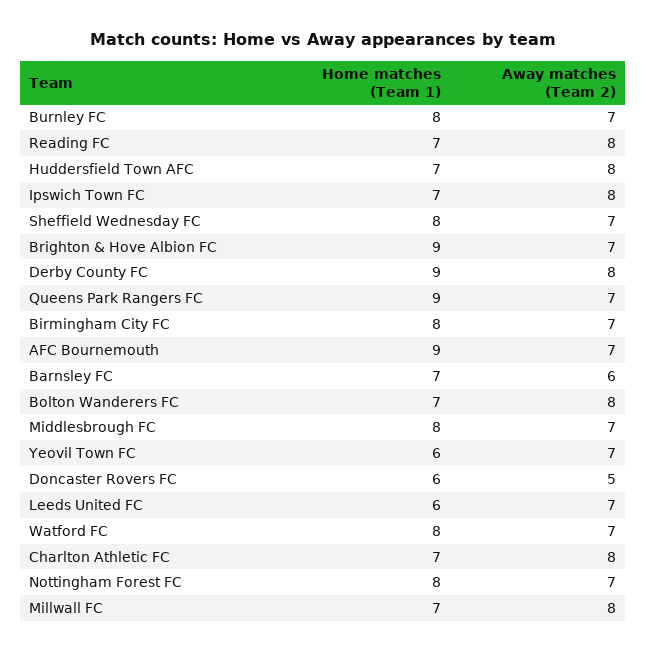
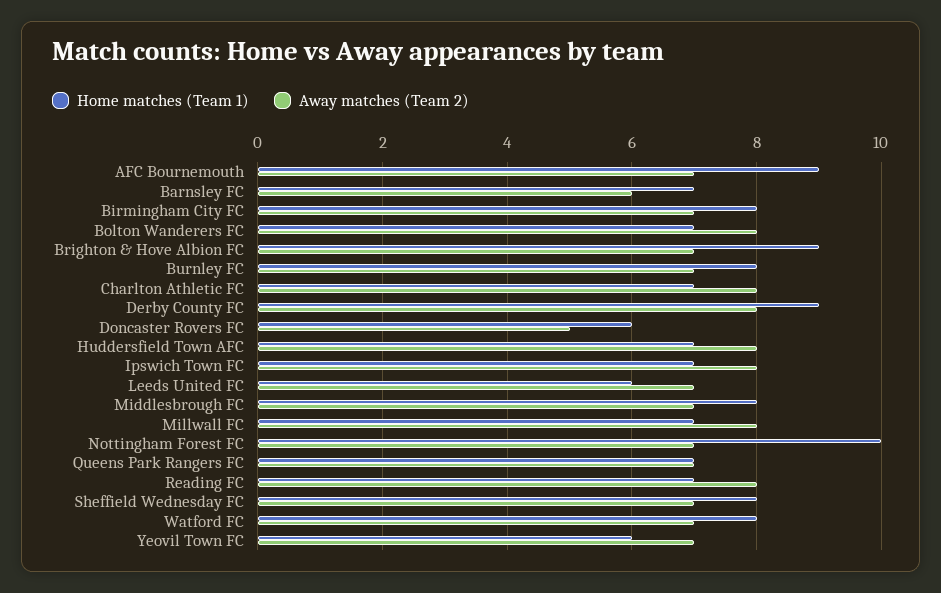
  {
    "Home matches (Team 1)": {
      "Burnley FC": 8,
      "Reading FC": 7,
      "Huddersfield Town AFC": 7,
      "Ipswich Town FC": 7,
      "Sheffield Wednesday FC": 8,
      "Brighton & Hove Albion FC": 9,
      "Derby County FC": 9,
-     "Queens Park Rangers FC": 9,
+     "Queens Park Rangers FC": 7,
      "Birmingham City FC": 8,
      "AFC Bournemouth": 9,
      "Barnsley FC": 7,
      "Bolton Wanderers FC": 7,
      "Middlesbrough FC": 8,
      "Yeovil Town FC": 6,
      "Doncaster Rovers FC": 6,
      "Leeds United FC": 6,
      "Watford FC": 8,
      "Charlton Athletic FC": 7,
-     "Nottingham Forest FC": 8,
+     "Nottingham Forest FC": 10,
      "Millwall FC": 7
    },
    "Away matches (Team 2)": {
      "Burnley FC": 7,
      "Reading FC": 8,
      "Huddersfield Town AFC": 8,
      "Ipswich Town FC": 8,
      "Sheffield Wednesday FC": 7,
      "Brighton & Hove Albion FC": 7,
      "Derby County FC": 8,
      "Queens Park Rangers FC": 7,
      "Birmingham City FC": 7,
      "AFC Bournemouth": 7,
      "Barnsley FC": 6,
      "Bolton Wanderers FC": 8,
      "Middlesbrough FC": 7,
      "Yeovil Town FC": 7,
      "Doncaster Rovers FC": 5,
      "Leeds United FC": 7,
      "Watford FC": 7,
      "Charlton Athletic FC": 8,
      "Nottingham Forest FC": 7,
      "Millwall FC": 8
    }
  }

